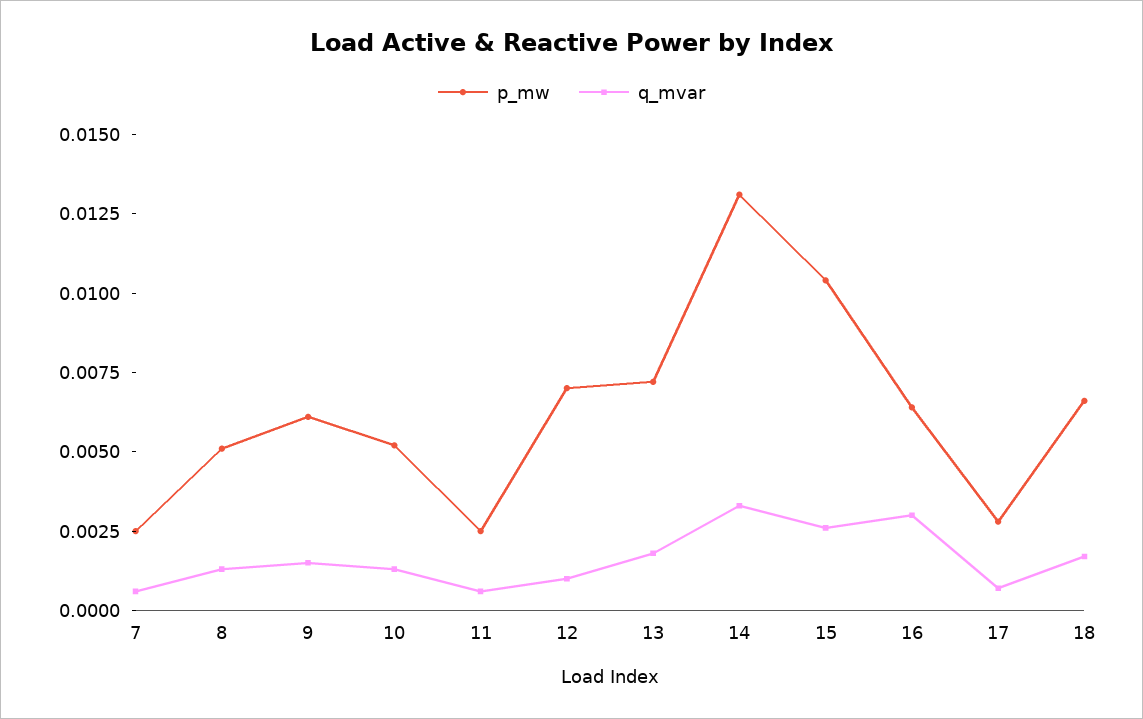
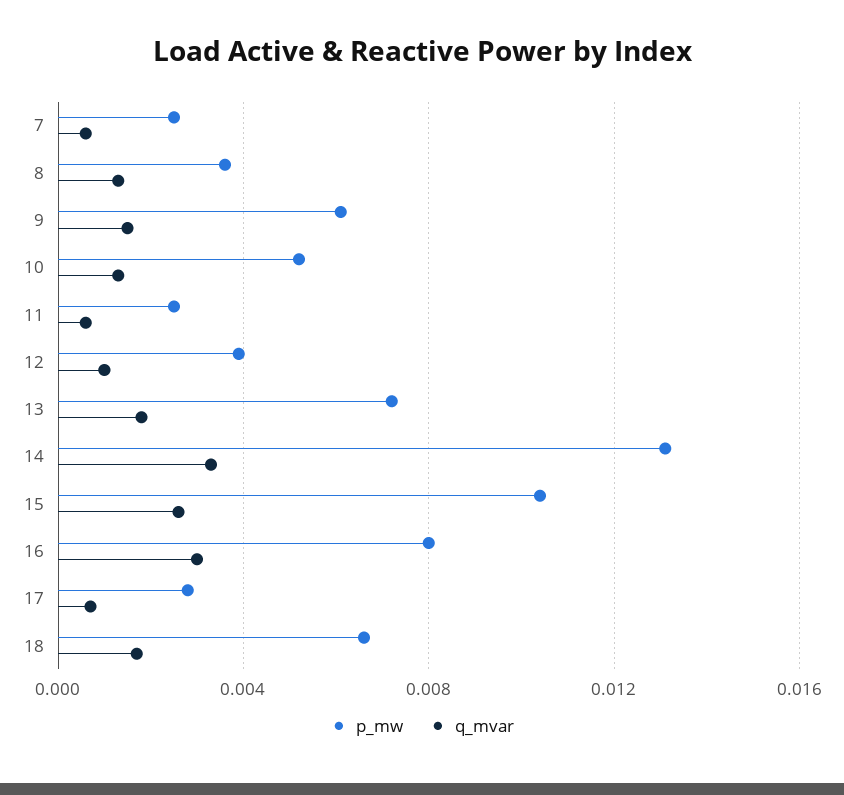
  {
    "p_mw": {
      "7": 0.0025,
-     "8": 0.005,
+     "8": 0.0035,
      "9": 0.006,
      "10": 0.005,
      "11": 0.0025,
-     "12": 0.007,
+     "12": 0.004,
      "13": 0.007,
      "14": 0.013,
      "15": 0.0105,
-     "16": 0.0065,
+     "16": 0.008,
      "17": 0.003,
      "18": 0.0065
    },
    "q_mvar": {
      "7": 0.0005,
      "8": 0.0015,
      "9": 0.0015,
      "10": 0.0015,
      "11": 0.0005,
      "12": 0.001,
      "13": 0.002,
      "14": 0.0035,
      "15": 0.0025,
      "16": 0.003,
      "17": 0.0005,
      "18": 0.0015
    }
  }

